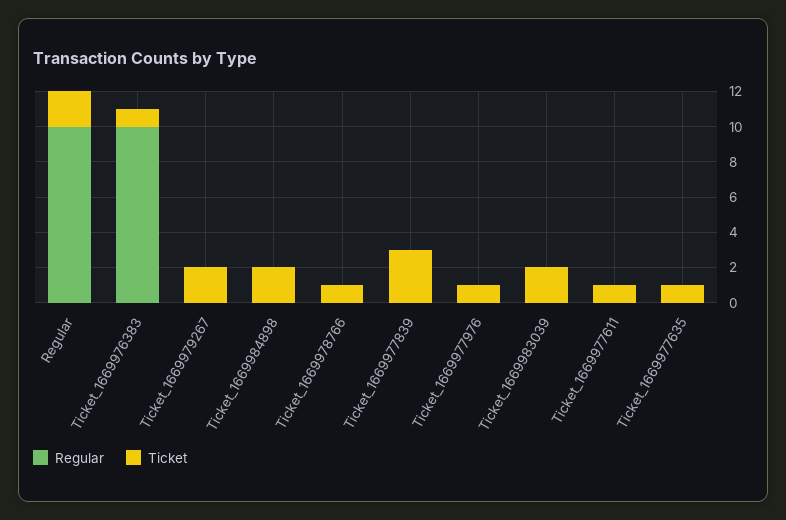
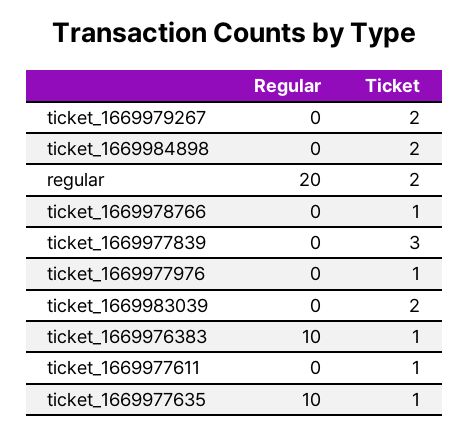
  {
    "Regular": {
-     "Regular": 10,
+     "Regular": 20,
      "Ticket_1669976383": 10,
      "Ticket_1669979267": 0,
      "Ticket_1669984898": 0,
      "Ticket_1669978766": 0,
      "Ticket_1669977839": 0,
      "Ticket_1669977976": 0,
      "Ticket_1669983039": 0,
      "Ticket_1669977611": 0,
-     "Ticket_1669977635": 0
+     "Ticket_1669977635": 10
    },
    "Ticket": {
      "Regular": 2,
      "Ticket_1669976383": 1,
      "Ticket_1669979267": 2,
      "Ticket_1669984898": 2,
      "Ticket_1669978766": 1,
      "Ticket_1669977839": 3,
      "Ticket_1669977976": 1,
      "Ticket_1669983039": 2,
      "Ticket_1669977611": 1,
      "Ticket_1669977635": 1
    }
  }

